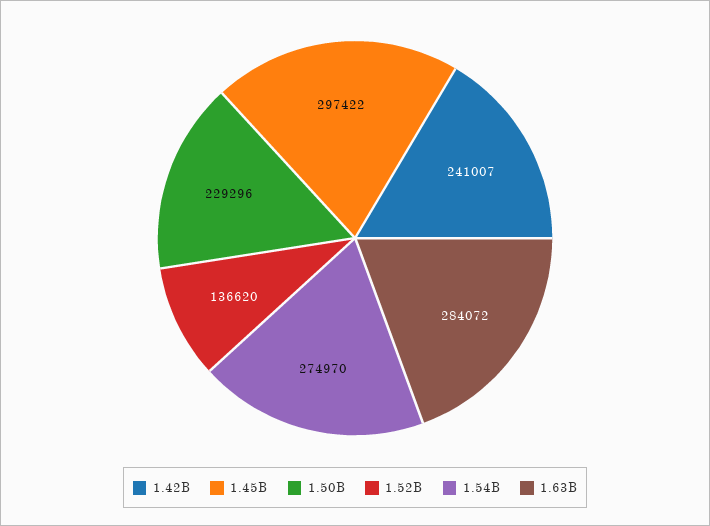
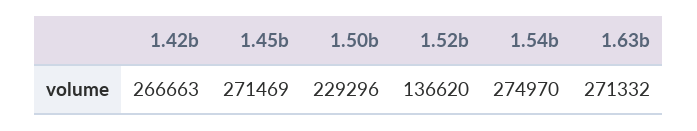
  {
-   "1.42B": 241007,
+   "1.42B": 266663,
-   "1.45B": 297422,
+   "1.45B": 271469,
    "1.50B": 229296,
    "1.52B": 136620,
    "1.54B": 274970,
-   "1.63B": 284072
+   "1.63B": 271332
  }

